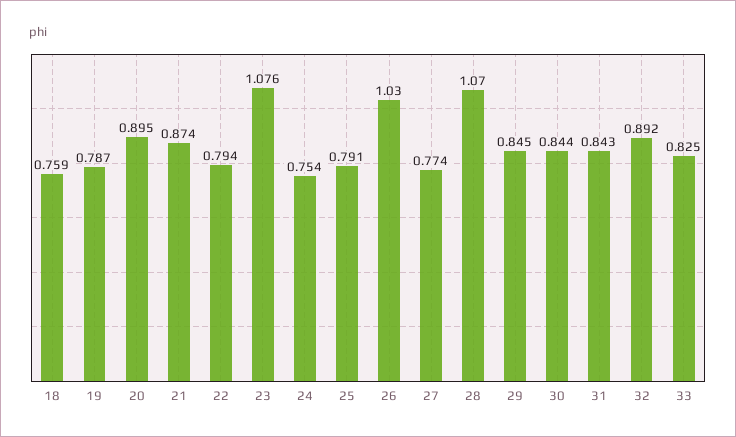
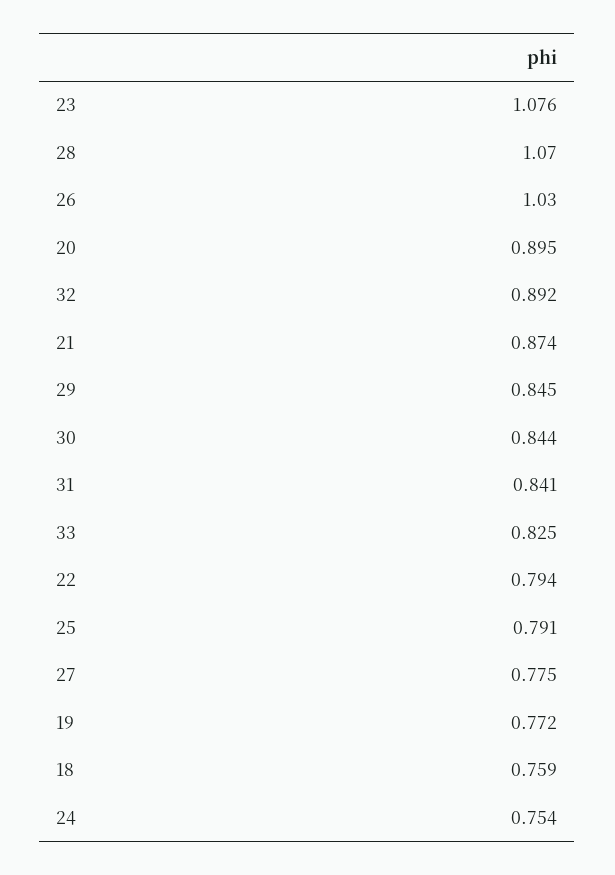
  {
    "18": 0.759,
-   "19": 0.787,
+   "19": 0.772,
    "20": 0.895,
    "21": 0.874,
    "22": 0.794,
    "23": 1.076,
    "24": 0.754,
    "25": 0.791,
    "26": 1.03,
-   "27": 0.774,
+   "27": 0.775,
    "28": 1.07,
    "29": 0.845,
    "30": 0.844,
-   "31": 0.843,
+   "31": 0.841,
    "32": 0.892,
    "33": 0.825
  }

